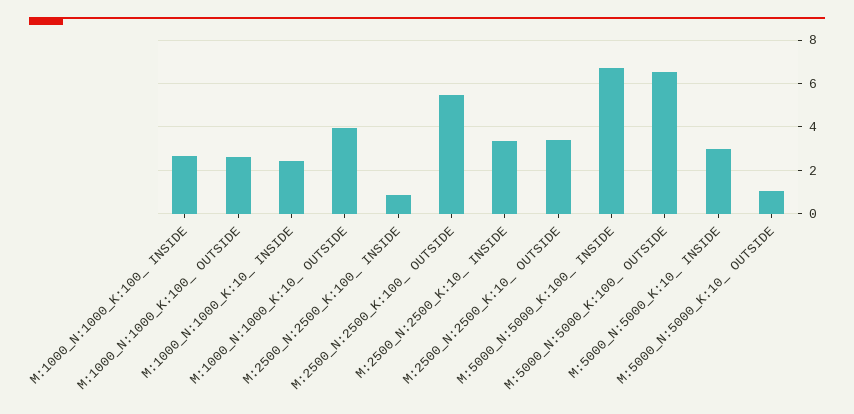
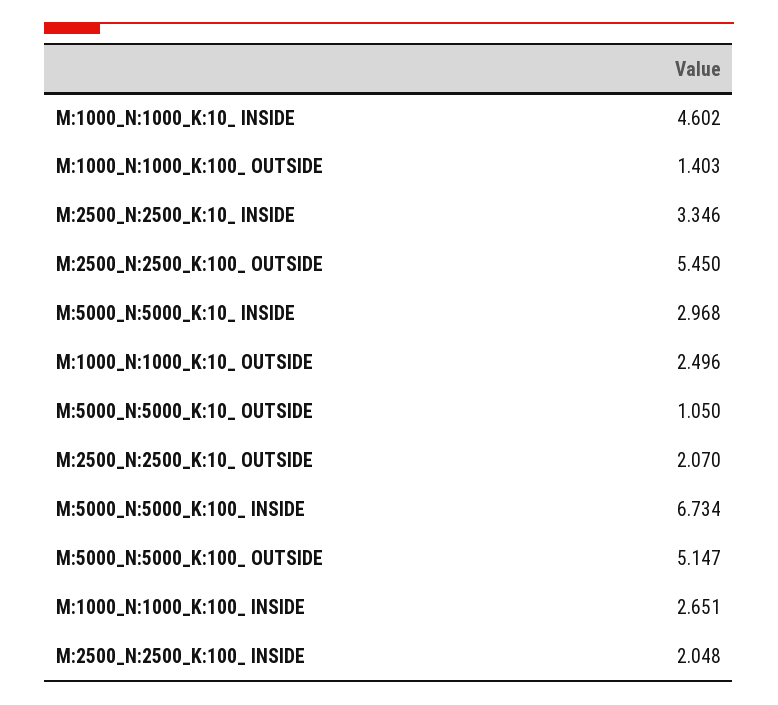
  {
    "M:1000_N:1000_K:100_ INSIDE": 2.651,
-   "M:1000_N:1000_K:100_ OUTSIDE": 2.5,
+   "M:1000_N:1000_K:100_ OUTSIDE": 1.403,
-   "M:1000_N:1000_K:10_ INSIDE": 2.5,
+   "M:1000_N:1000_K:10_ INSIDE": 4.602,
-   "M:1000_N:1000_K:10_ OUTSIDE": 4,
+   "M:1000_N:1000_K:10_ OUTSIDE": 2.496,
-   "M:2500_N:2500_K:100_ INSIDE": 1,
+   "M:2500_N:2500_K:100_ INSIDE": 2.048,
    "M:2500_N:2500_K:100_ OUTSIDE": 5.45,
    "M:2500_N:2500_K:10_ INSIDE": 3.346,
-   "M:2500_N:2500_K:10_ OUTSIDE": 3.5,
+   "M:2500_N:2500_K:10_ OUTSIDE": 2.07,
    "M:5000_N:5000_K:100_ INSIDE": 6.734,
-   "M:5000_N:5000_K:100_ OUTSIDE": 6.5,
+   "M:5000_N:5000_K:100_ OUTSIDE": 5.147,
    "M:5000_N:5000_K:10_ INSIDE": 2.968,
    "M:5000_N:5000_K:10_ OUTSIDE": 1.05
  }

